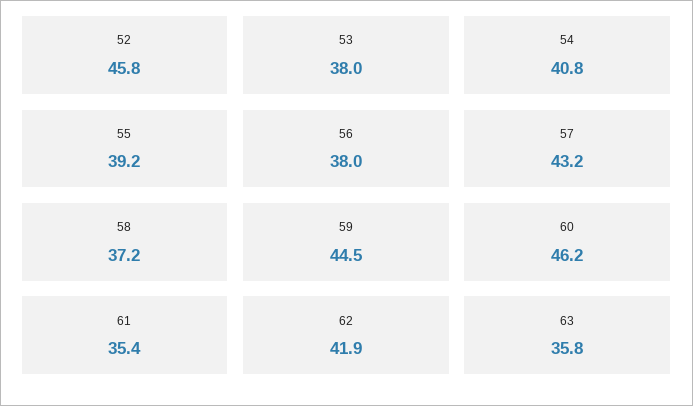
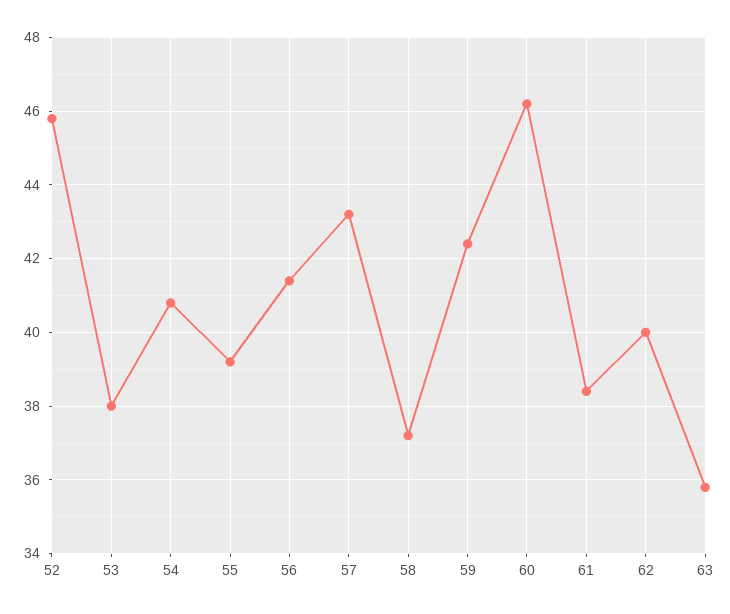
  {
    "52": 45.8,
    "53": 38,
    "54": 40.8,
    "55": 39.2,
-   "56": 38,
+   "56": 41.5,
    "57": 43.2,
    "58": 37.2,
-   "59": 44.5,
+   "59": 42.5,
    "60": 46.2,
-   "61": 35.4,
+   "61": 38.5,
-   "62": 41.9,
+   "62": 40,
    "63": 35.8
  }

